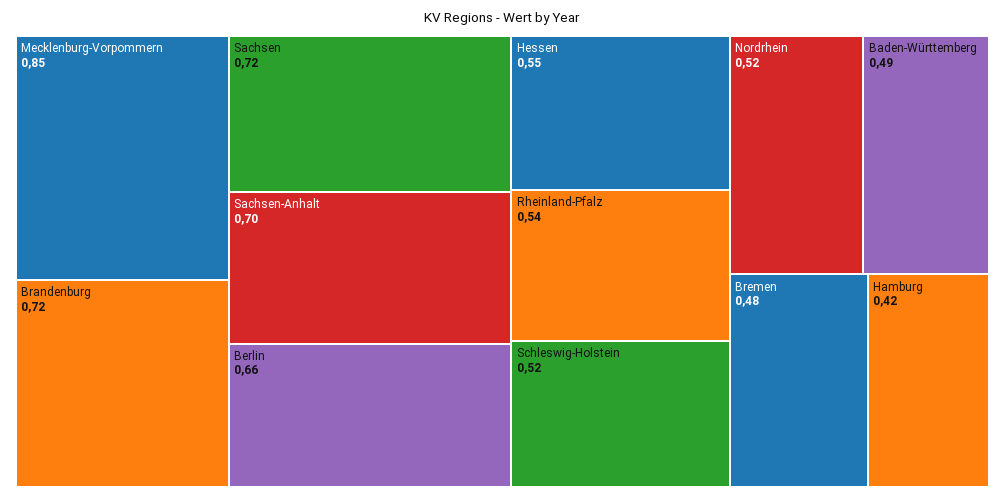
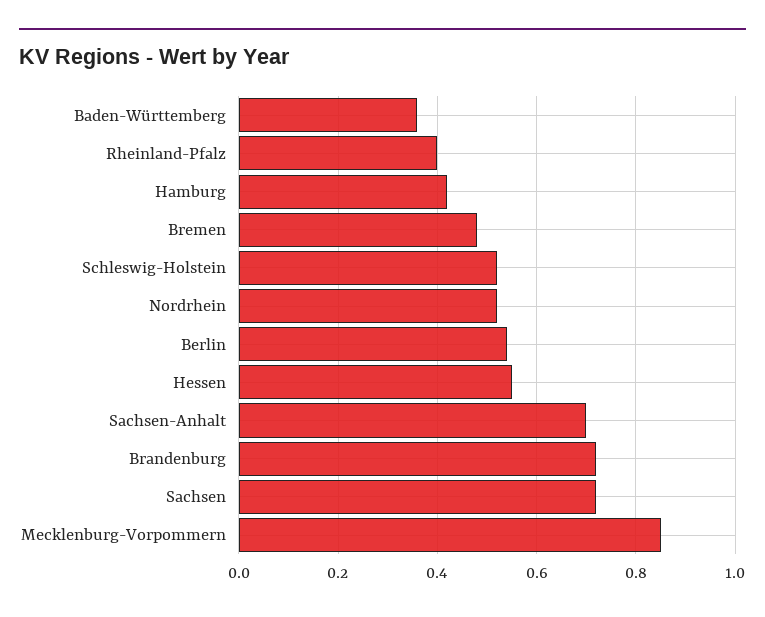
  {
    "Mecklenburg-Vorpommern": 0.85,
    "Brandenburg": 0.72,
    "Sachsen": 0.72,
    "Sachsen-Anhalt": 0.7,
-   "Berlin": 0.66,
+   "Berlin": 0.55,
    "Hessen": 0.55,
-   "Rheinland-Pfalz": 0.54,
+   "Rheinland-Pfalz": 0.4,
    "Schleswig-Holstein": 0.52,
    "Nordrhein": 0.52,
-   "Baden-Württemberg": 0.49,
+   "Baden-Württemberg": 0.35,
    "Bremen": 0.48,
    "Hamburg": 0.42
  }

